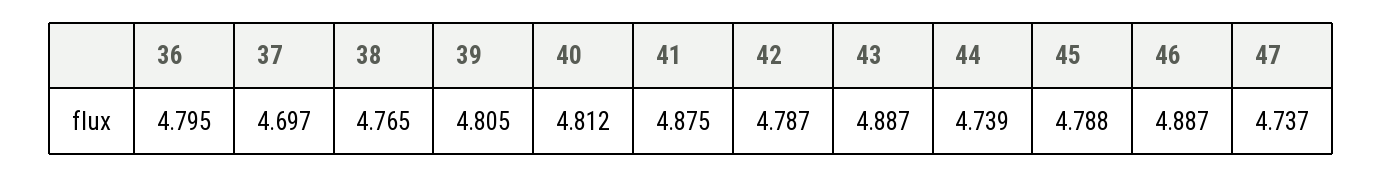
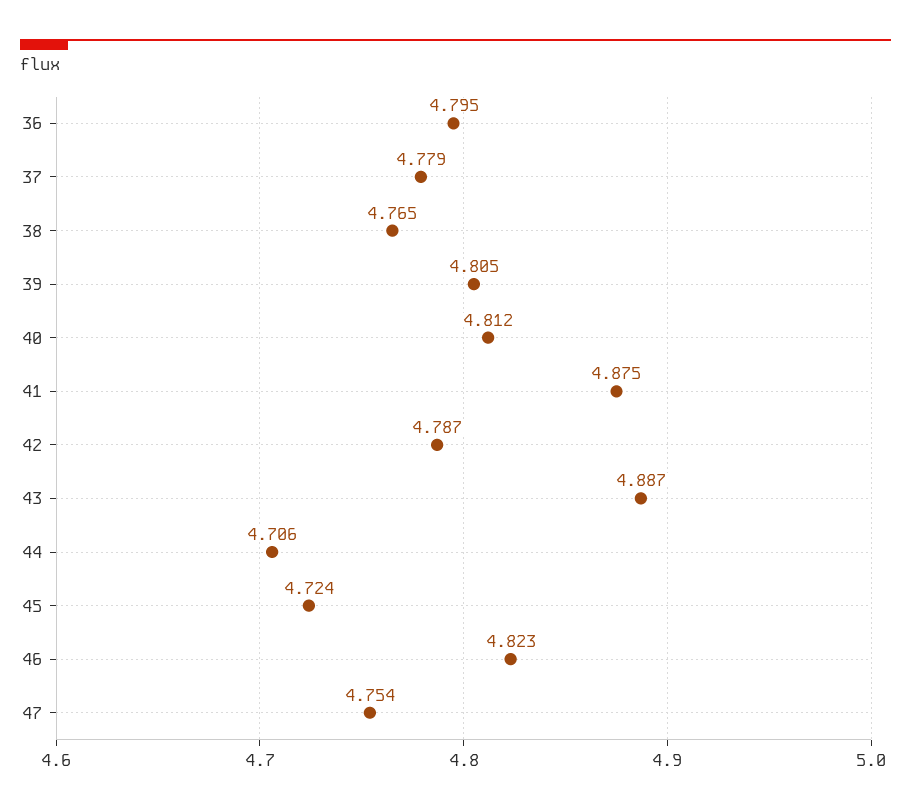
  {
    "36": 4.795,
-   "37": 4.697,
+   "37": 4.779,
    "38": 4.765,
    "39": 4.805,
    "40": 4.812,
    "41": 4.875,
    "42": 4.787,
    "43": 4.887,
-   "44": 4.739,
+   "44": 4.706,
-   "45": 4.788,
+   "45": 4.724,
-   "46": 4.887,
+   "46": 4.823,
-   "47": 4.737
+   "47": 4.754
  }

